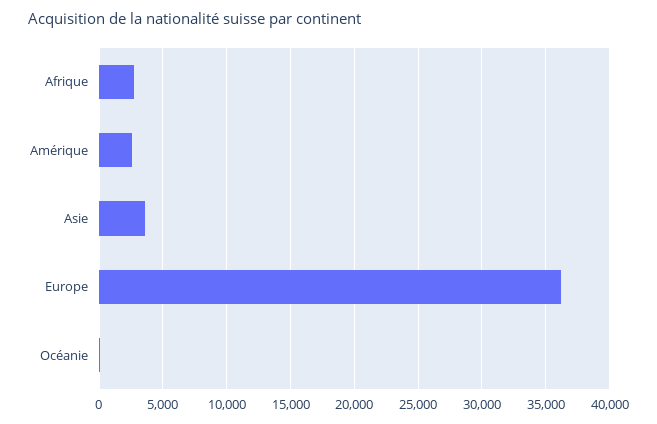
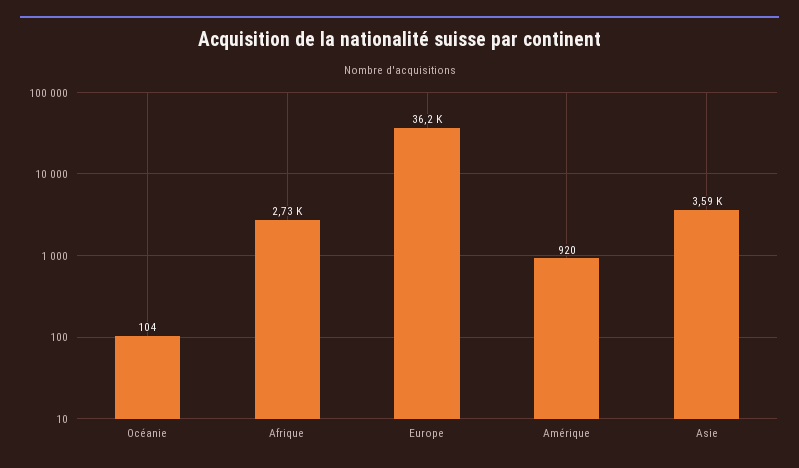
  {
    "Afrique": 2730,
-   "Amérique": 2500,
+   "Amérique": 920,
    "Asie": 3590,
    "Europe": 36200,
    "Océanie": 104
  }

